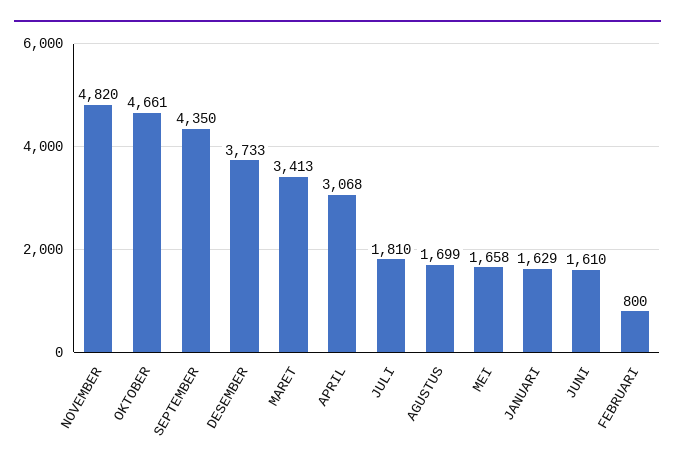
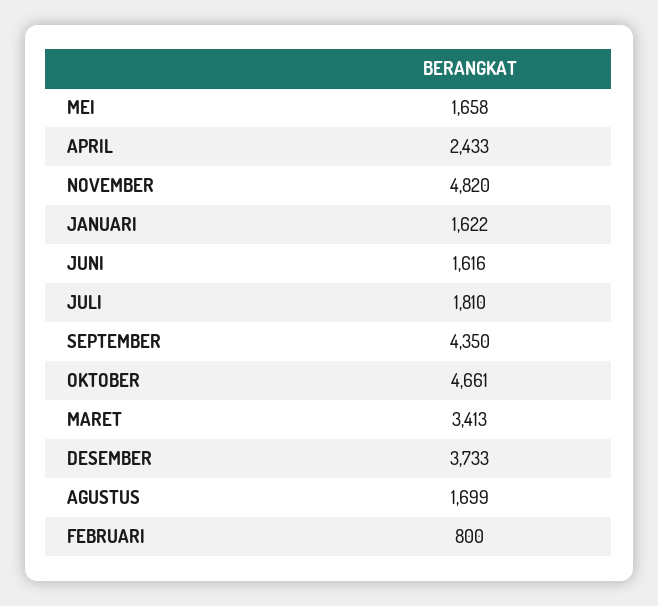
  {
    "NOVEMBER": 4820,
    "OKTOBER": 4661,
    "SEPTEMBER": 4350,
    "DESEMBER": 3733,
    "MARET": 3413,
-   "APRIL": 3068,
+   "APRIL": 2433,
    "JULI": 1810,
    "AGUSTUS": 1699,
    "MEI": 1658,
-   "JANUARI": 1629,
+   "JANUARI": 1622,
-   "JUNI": 1610,
+   "JUNI": 1616,
    "FEBRUARI": 800
  }

